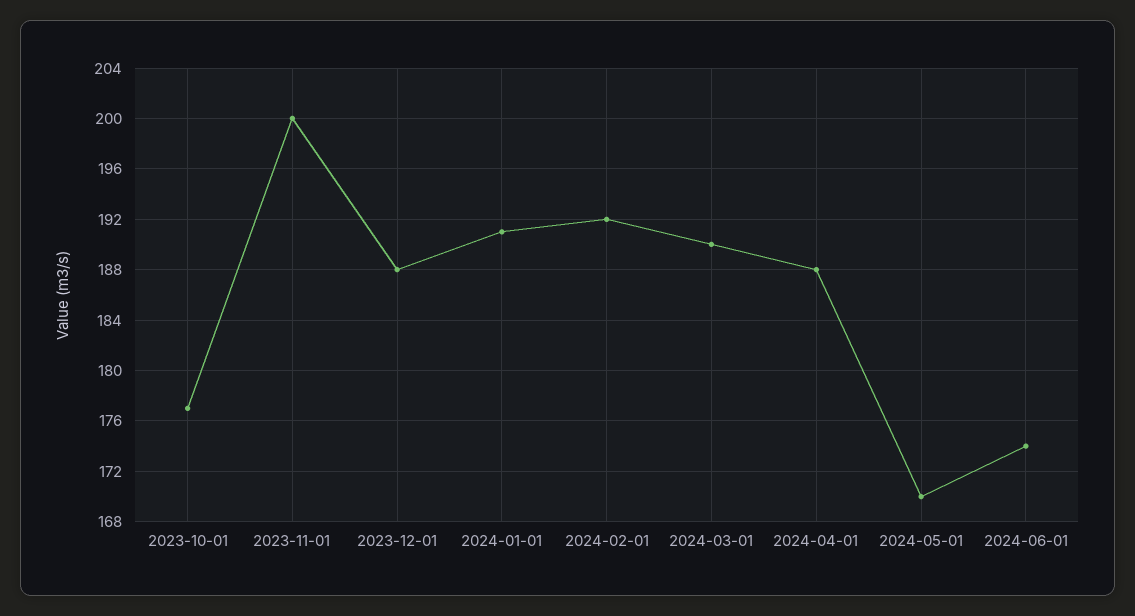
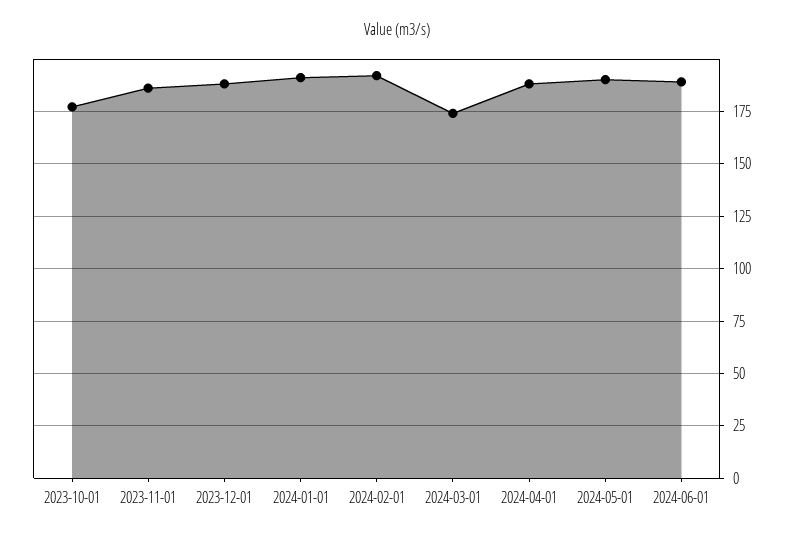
  {
    "2023-10-01": 177,
-   "2023-11-01": 200,
+   "2023-11-01": 185,
    "2023-12-01": 188,
    "2024-01-01": 191,
    "2024-02-01": 192,
-   "2024-03-01": 190,
+   "2024-03-01": 175,
    "2024-04-01": 188,
-   "2024-05-01": 170,
+   "2024-05-01": 190,
-   "2024-06-01": 174
+   "2024-06-01": 190
  }

